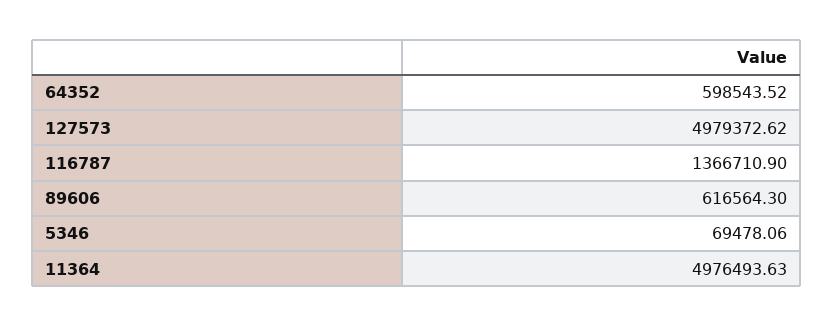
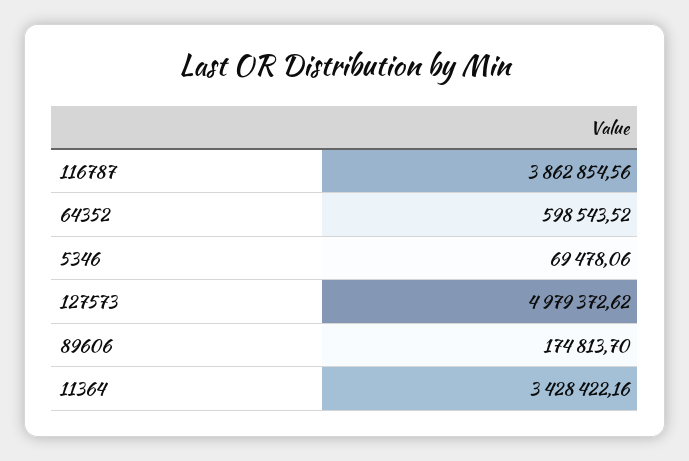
  {
    "64352": 598543.52,
    "127573": 4979372.62,
-   "116787": 1366710.9,
+   "116787": 3862854.56,
-   "89606": 616564.3,
+   "89606": 174813.7,
    "5346": 69478.06,
-   "11364": 4976493.63
+   "11364": 3428422.16
  }

